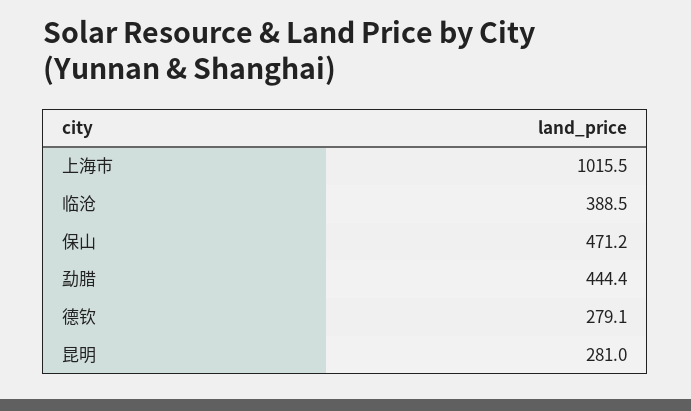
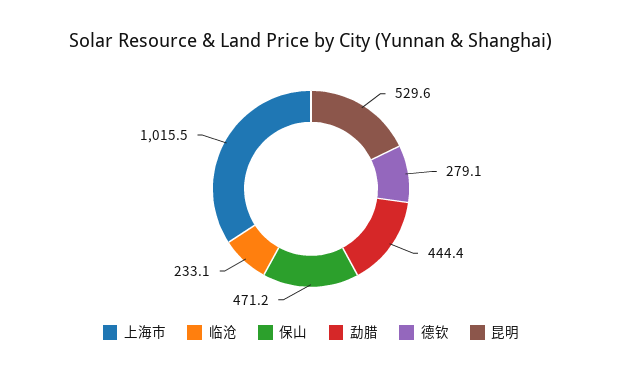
  {
    "上海市": 1015.5,
-   "临沧": 388.5,
+   "临沧": 233.1,
    "保山": 471.2,
    "勐腊": 444.4,
    "德钦": 279.1,
-   "昆明": 281
+   "昆明": 529.6
  }

